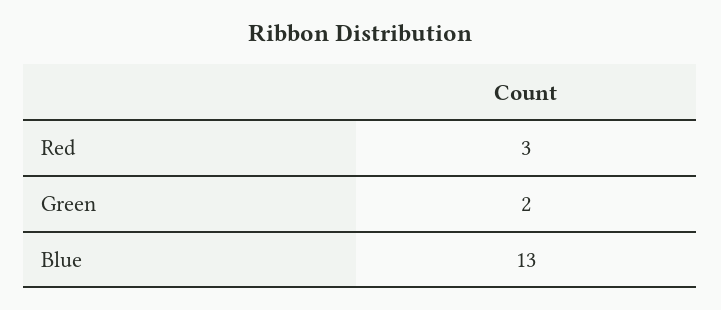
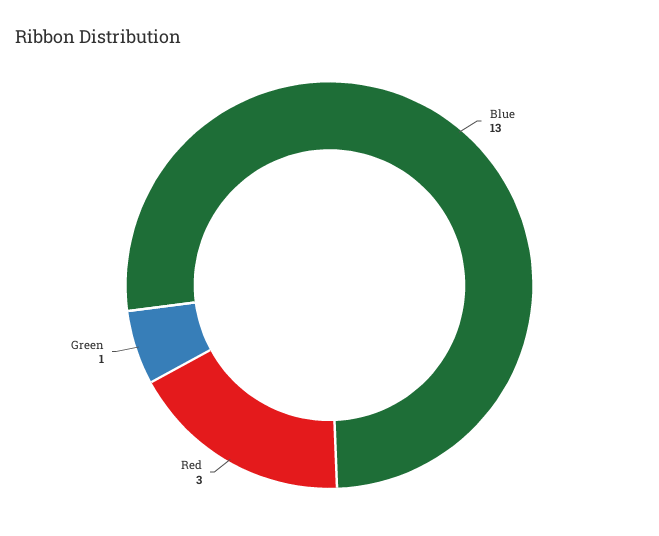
  {
    "Red": 3,
-   "Green": 2,
+   "Green": 1,
    "Blue": 13
  }

